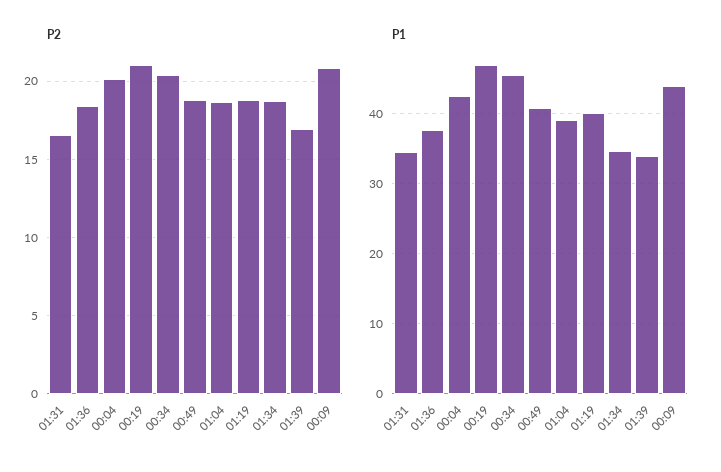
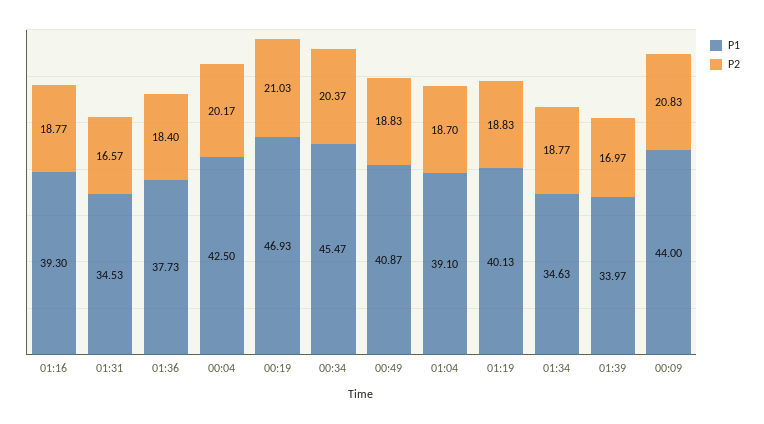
  {
    "P2": {
      "01:31": 16.57,
      "01:36": 18.4,
      "00:04": 20.17,
      "00:19": 21.03,
      "00:34": 20.37,
      "00:49": 18.83,
      "01:04": 18.7,
      "01:19": 18.83,
      "01:34": 18.77,
      "01:39": 16.97,
-     "00:09": 20.83
+     "00:09": 20.83,
+     "01:16": 18.77
    },
    "P1": {
      "01:31": 34.53,
      "01:36": 37.73,
      "00:04": 42.5,
      "00:19": 46.93,
      "00:34": 45.47,
      "00:49": 40.87,
      "01:04": 39.1,
      "01:19": 40.13,
      "01:34": 34.63,
      "01:39": 33.97,
-     "00:09": 44
+     "00:09": 44,
+     "01:16": 39.3
    }
  }

